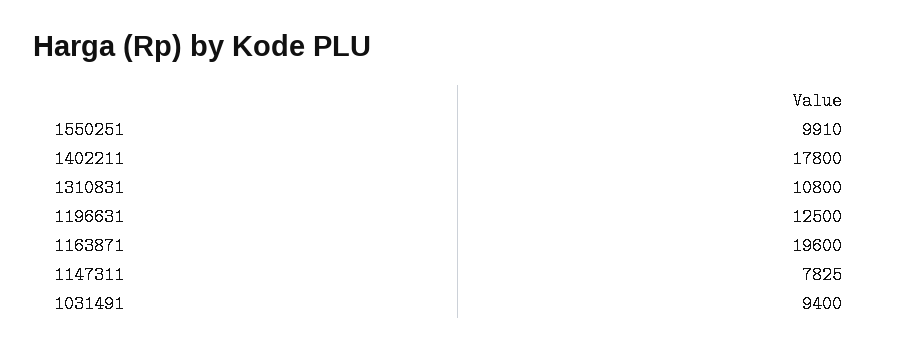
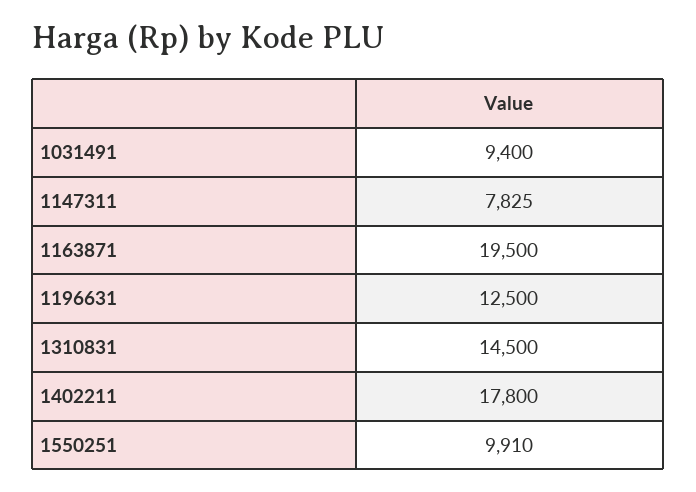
  {
    "1550251": 9910,
    "1402211": 17800,
-   "1310831": 10800,
+   "1310831": 14500,
    "1196631": 12500,
-   "1163871": 19600,
+   "1163871": 19500,
    "1147311": 7825,
    "1031491": 9400
  }

